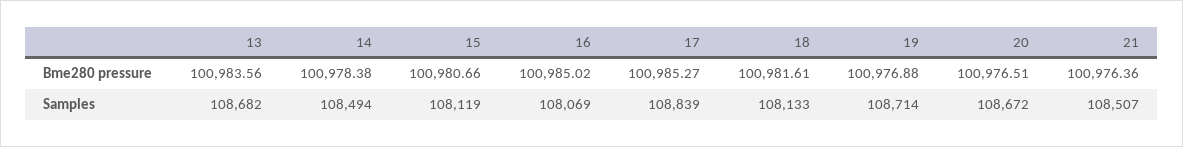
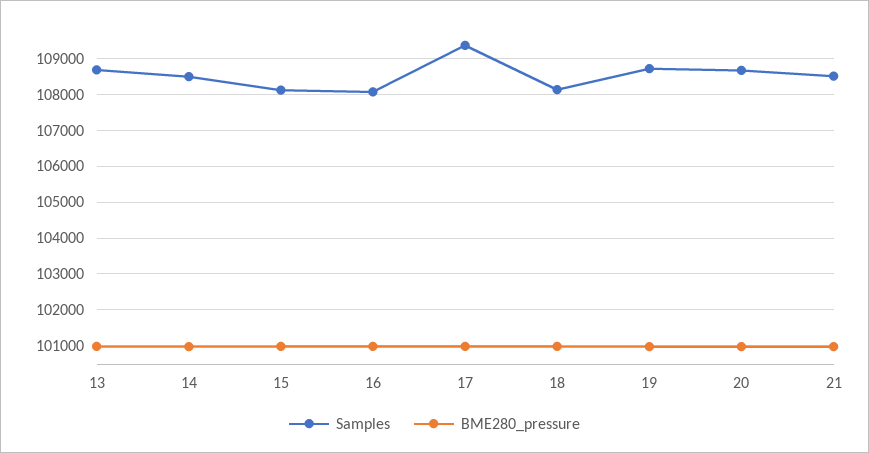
  {
    "Bme280 pressure": {
      "13": 100983.56,
      "14": 100978.38,
      "15": 100980.66,
      "16": 100985.02,
      "17": 100985.27,
      "18": 100981.61,
      "19": 100976.88,
      "20": 100976.51,
      "21": 100976.36
    },
    "Samples": {
      "13": 108682,
      "14": 108494,
      "15": 108119,
      "16": 108069,
-     "17": 108839,
+     "17": 109400,
      "18": 108133,
      "19": 108714,
      "20": 108672,
      "21": 108507
    }
  }

